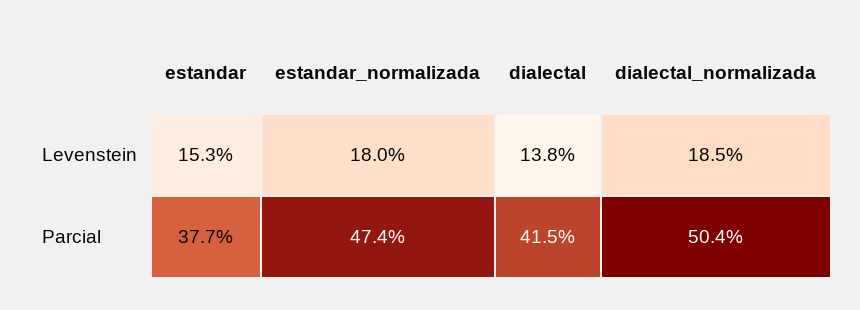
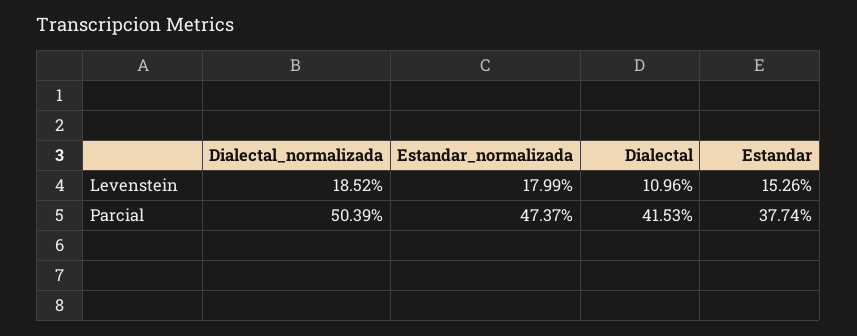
  {
    "estandar": {
      "Levenstein": 15.26,
      "Parcial": 37.74
    },
    "estandar_normalizada": {
      "Levenstein": 17.99,
      "Parcial": 47.37
    },
    "dialectal": {
-     "Levenstein": 13.8,
+     "Levenstein": 10.96,
      "Parcial": 41.53
    },
    "dialectal_normalizada": {
      "Levenstein": 18.52,
      "Parcial": 50.39
    }
  }

